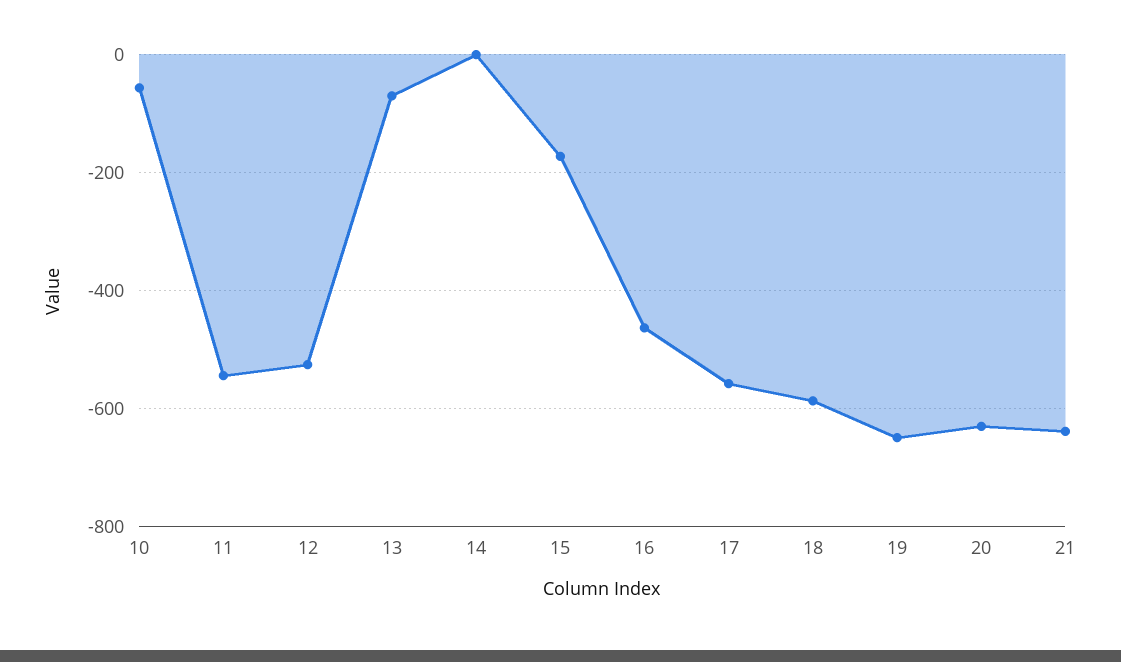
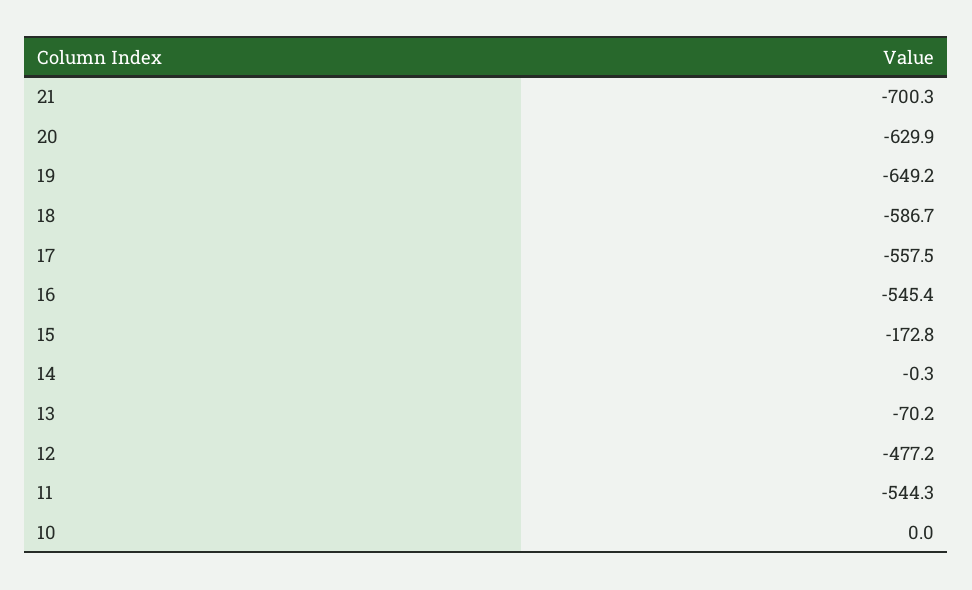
  {
-   "10": -60,
+   "10": 0,
    "11": -544.3,
-   "12": -520,
+   "12": -477.2,
    "13": -70.2,
    "14": -0.3,
    "15": -172.8,
-   "16": -460,
+   "16": -545.4,
    "17": -557.5,
    "18": -586.7,
    "19": -649.2,
    "20": -629.9,
-   "21": -640
+   "21": -700.3
  }

